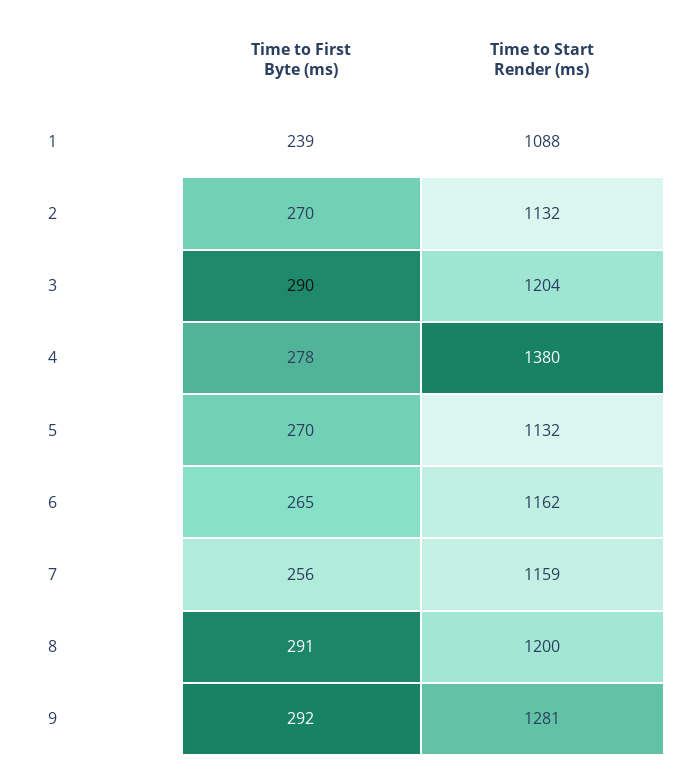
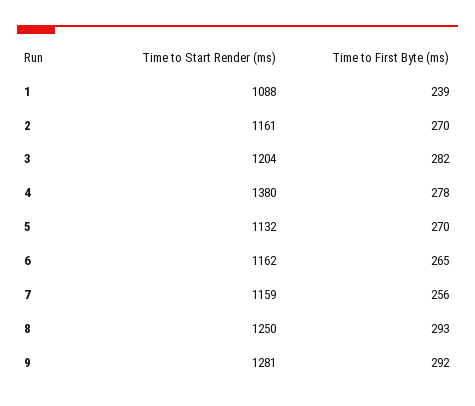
  {
    "Time to First Byte (ms)": {
      "1": 239,
      "2": 270,
-     "3": 290,
+     "3": 282,
      "4": 278,
      "5": 270,
      "6": 265,
      "7": 256,
-     "8": 291,
+     "8": 293,
      "9": 292
    },
    "Time to Start Render (ms)": {
      "1": 1088,
-     "2": 1132,
+     "2": 1161,
      "3": 1204,
      "4": 1380,
      "5": 1132,
      "6": 1162,
      "7": 1159,
-     "8": 1200,
+     "8": 1250,
      "9": 1281
    }
  }

